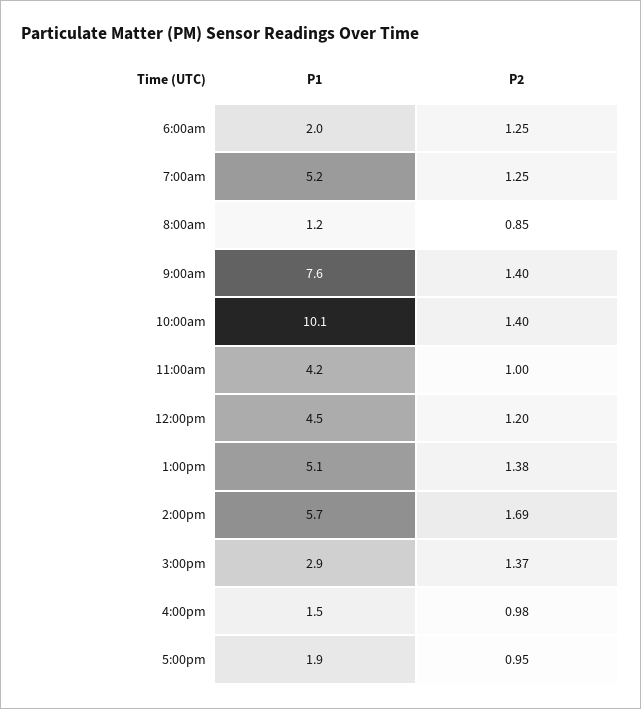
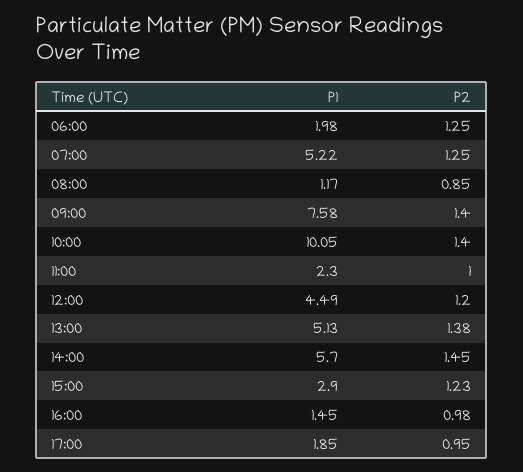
  {
    "P1": {
      "6:00am": 1.98,
      "7:00am": 5.22,
      "8:00am": 1.17,
      "9:00am": 7.58,
      "10:00am": 10.05,
-     "11:00am": 4.2,
+     "11:00am": 2.3,
      "12:00pm": 4.49,
      "1:00pm": 5.13,
      "2:00pm": 5.7,
      "3:00pm": 2.9,
      "4:00pm": 1.45,
      "5:00pm": 1.85
    },
    "P2": {
      "6:00am": 1.25,
      "7:00am": 1.25,
      "8:00am": 0.85,
      "9:00am": 1.4,
      "10:00am": 1.4,
      "11:00am": 1,
      "12:00pm": 1.2,
      "1:00pm": 1.38,
-     "2:00pm": 1.69,
+     "2:00pm": 1.45,
-     "3:00pm": 1.37,
+     "3:00pm": 1.23,
      "4:00pm": 0.98,
      "5:00pm": 0.95
    }
  }

